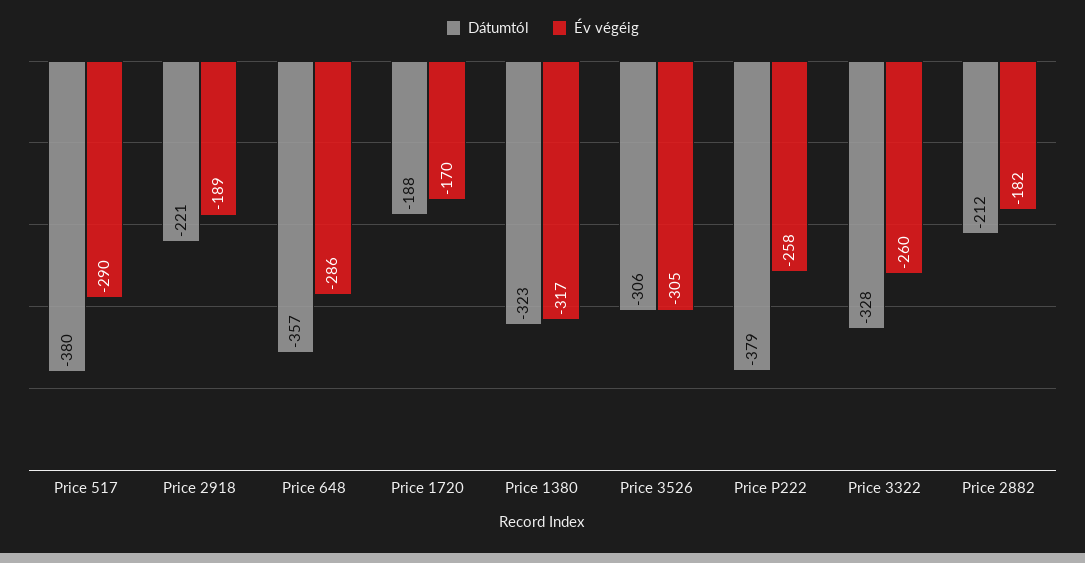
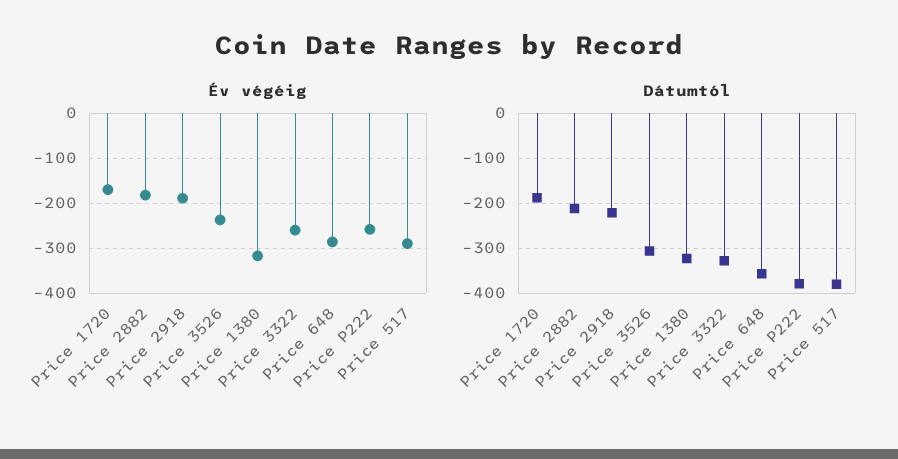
  {
    "Dátumtól": {
      "Price 517": -380,
      "Price 2918": -221,
      "Price 648": -357,
      "Price 1720": -188,
      "Price 1380": -323,
      "Price 3526": -306,
      "Price P222": -379,
      "Price 3322": -328,
      "Price 2882": -212
    },
    "Év végéig": {
      "Price 517": -290,
      "Price 2918": -189,
      "Price 648": -286,
      "Price 1720": -170,
      "Price 1380": -317,
-     "Price 3526": -305,
+     "Price 3526": -240,
      "Price P222": -258,
      "Price 3322": -260,
      "Price 2882": -182
    }
  }

